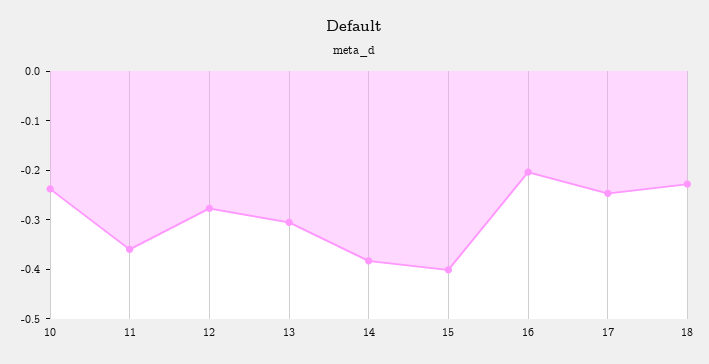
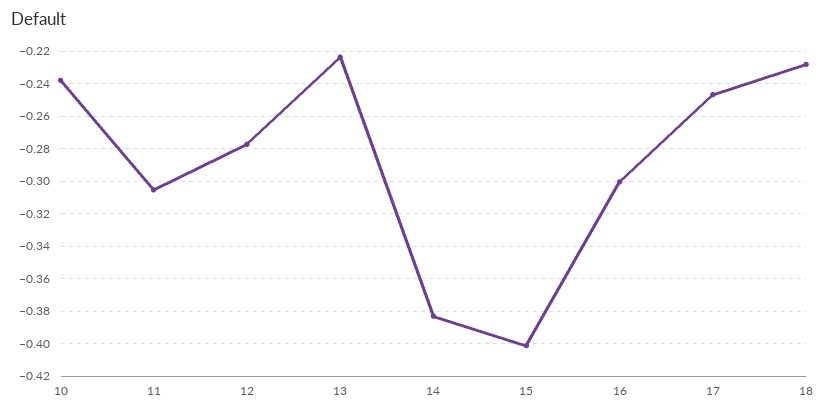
  {
    "10": -0.24,
-   "11": -0.36,
+   "11": -0.305,
    "12": -0.275,
-   "13": -0.3,
+   "13": -0.225,
    "14": -0.385,
    "15": -0.4,
-   "16": -0.2,
+   "16": -0.3,
    "17": -0.245,
    "18": -0.23
  }

